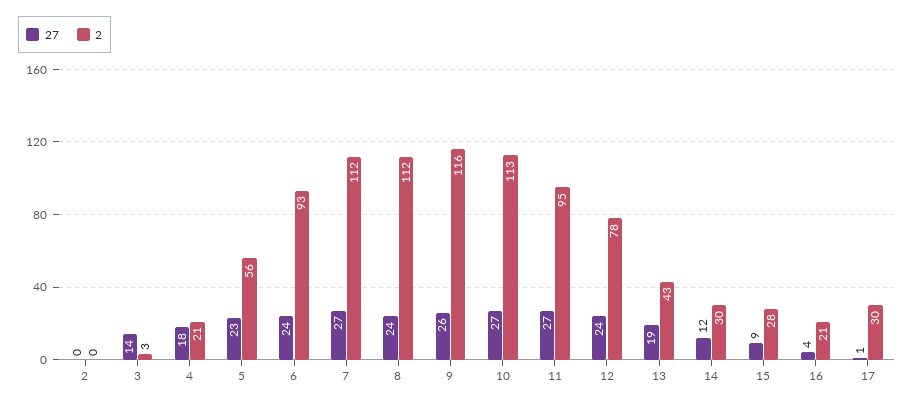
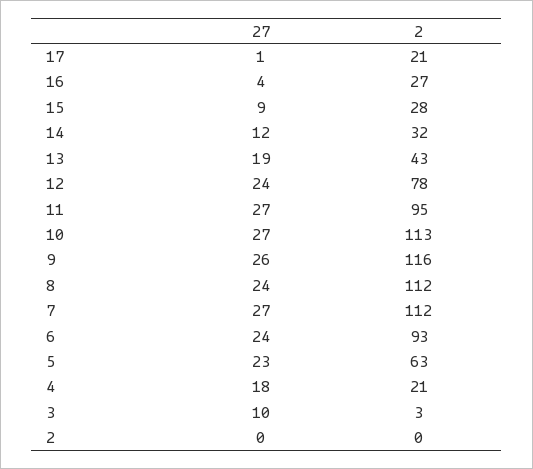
  {
    "27": {
      "2": 0,
-     "3": 14,
+     "3": 10,
      "4": 18,
      "5": 23,
      "6": 24,
      "7": 27,
      "8": 24,
      "9": 26,
      "10": 27,
      "11": 27,
      "12": 24,
      "13": 19,
      "14": 12,
      "15": 9,
      "16": 4,
      "17": 1
    },
    "2": {
      "2": 0,
      "3": 3,
      "4": 21,
-     "5": 56,
+     "5": 63,
      "6": 93,
      "7": 112,
      "8": 112,
      "9": 116,
      "10": 113,
      "11": 95,
      "12": 78,
      "13": 43,
-     "14": 30,
+     "14": 32,
      "15": 28,
-     "16": 21,
+     "16": 27,
-     "17": 30
+     "17": 21
    }
  }

